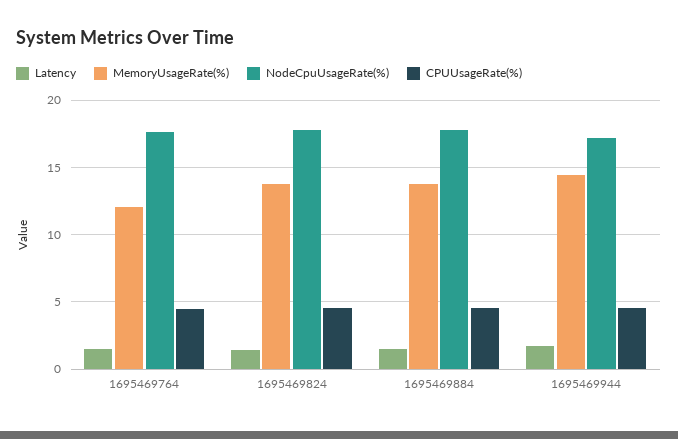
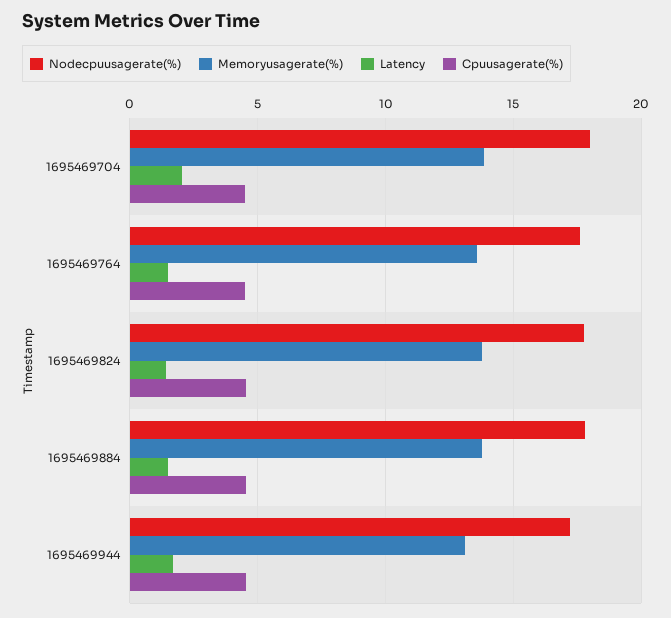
  {
    "Latency": {
      "1695469764": 1.5,
      "1695469824": 1.5,
      "1695469884": 1.5,
-     "1695469944": 1.5
+     "1695469944": 1.5,
+     "1695469704": 2
    },
    "MemoryUsageRate(%)": {
-     "1695469764": 12,
+     "1695469764": 13.5,
      "1695469824": 14,
      "1695469884": 14,
-     "1695469944": 14.5
+     "1695469944": 13,
+     "1695469704": 14
    },
    "NodeCpuUsageRate(%)": {
      "1695469764": 17.5,
      "1695469824": 18,
      "1695469884": 18,
-     "1695469944": 17
+     "1695469944": 17,
+     "1695469704": 18
    },
    "CPUUsageRate(%)": {
      "1695469764": 4.5,
      "1695469824": 4.5,
      "1695469884": 4.5,
-     "1695469944": 4.5
+     "1695469944": 4.5,
+     "1695469704": 4.5
    }
  }

